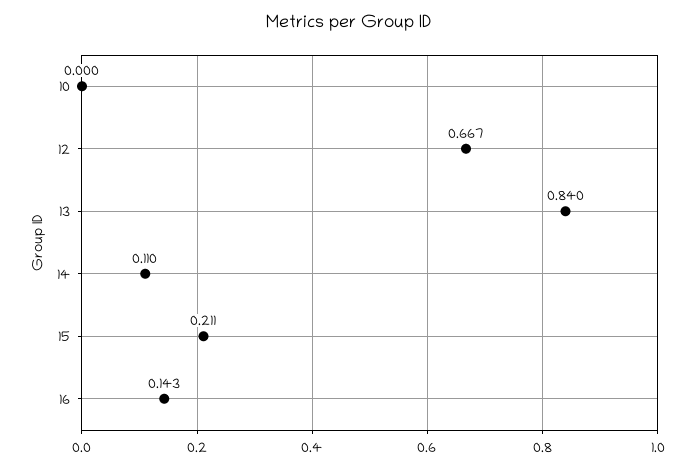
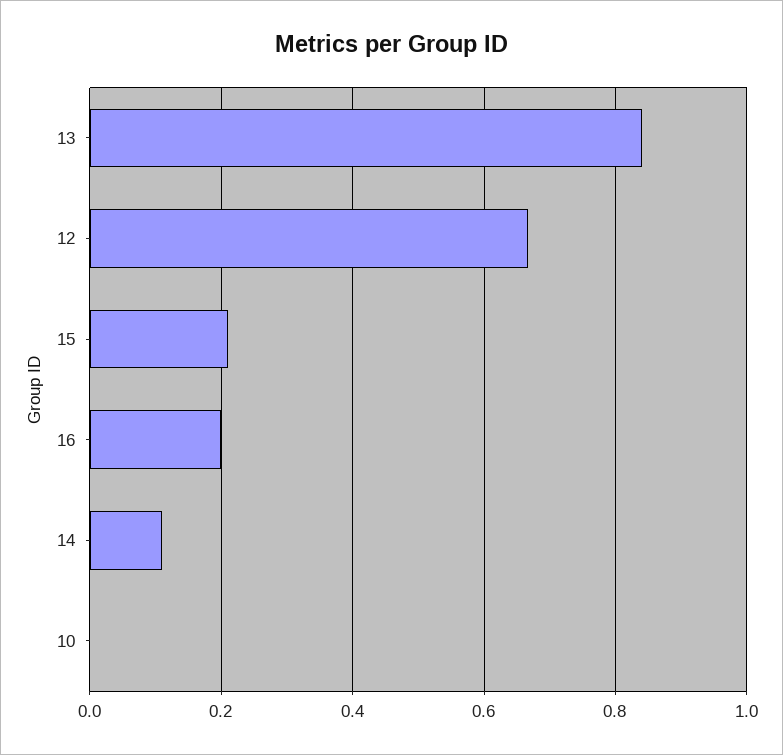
  {
    "10": 0,
    "12": 0.667,
    "13": 0.84,
    "14": 0.11,
    "15": 0.211,
-   "16": 0.143
+   "16": 0.2
  }

